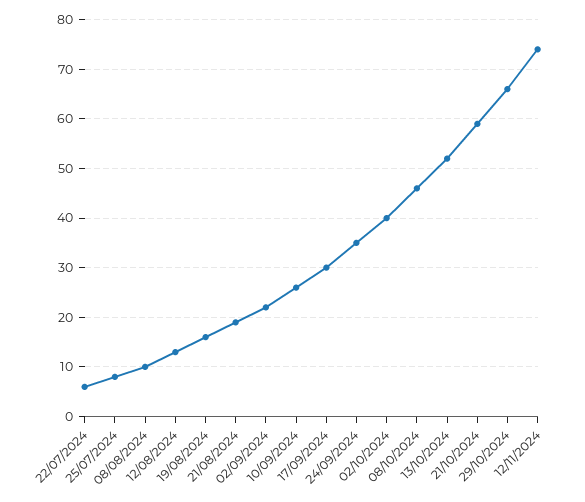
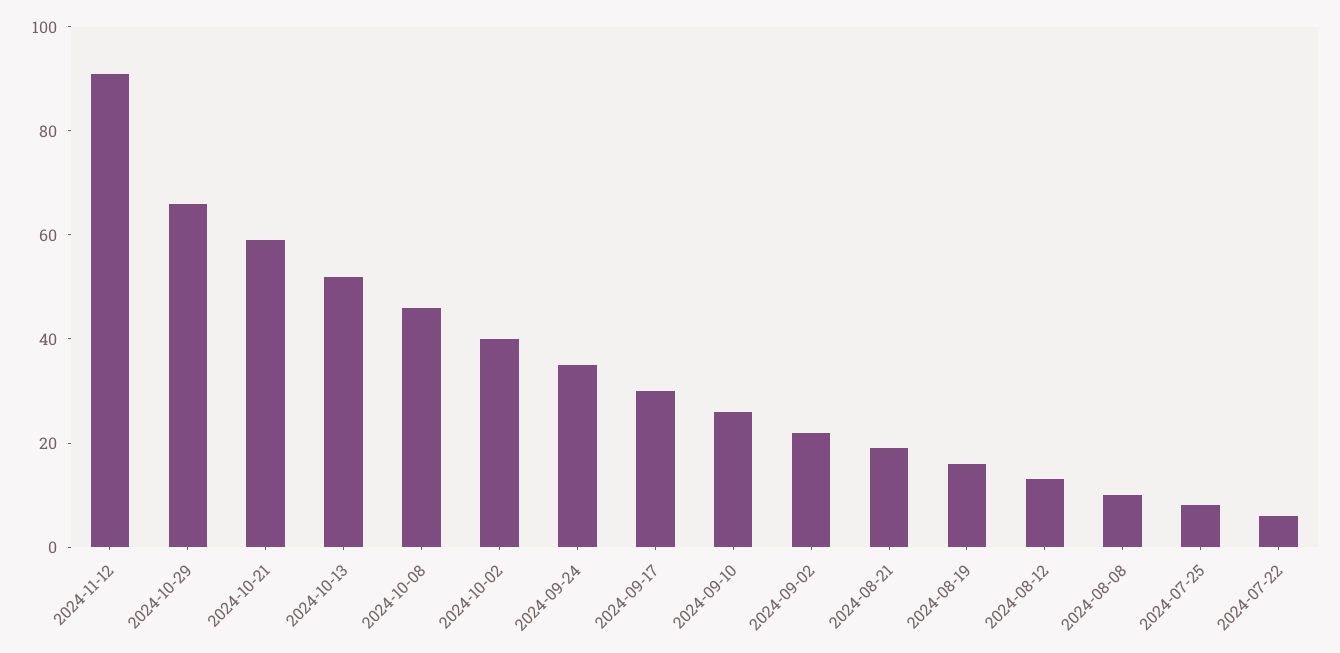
  {
    "22/07/2024": 5,
    "25/07/2024": 10,
    "08/08/2024": 10,
    "12/08/2024": 15,
    "19/08/2024": 15,
    "21/08/2024": 20,
    "02/09/2024": 20,
    "10/09/2024": 25,
    "17/09/2024": 30,
    "24/09/2024": 35,
    "02/10/2024": 40,
    "08/10/2024": 45,
    "13/10/2024": 50,
    "21/10/2024": 60,
    "29/10/2024": 65,
-   "12/11/2024": 75
+   "12/11/2024": 90
  }

